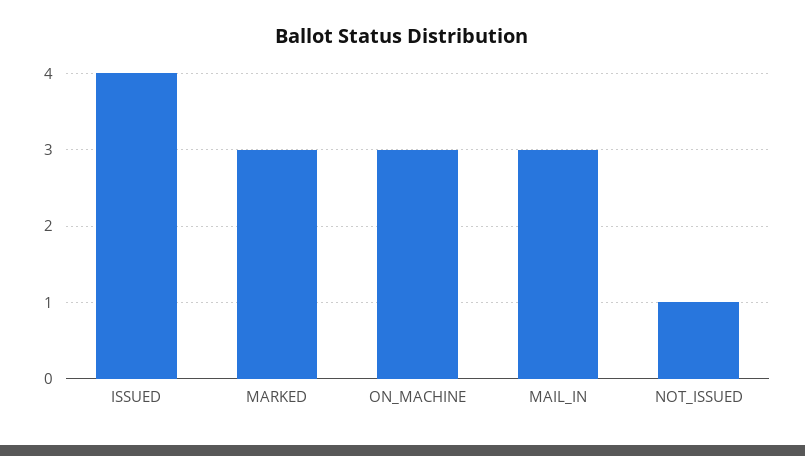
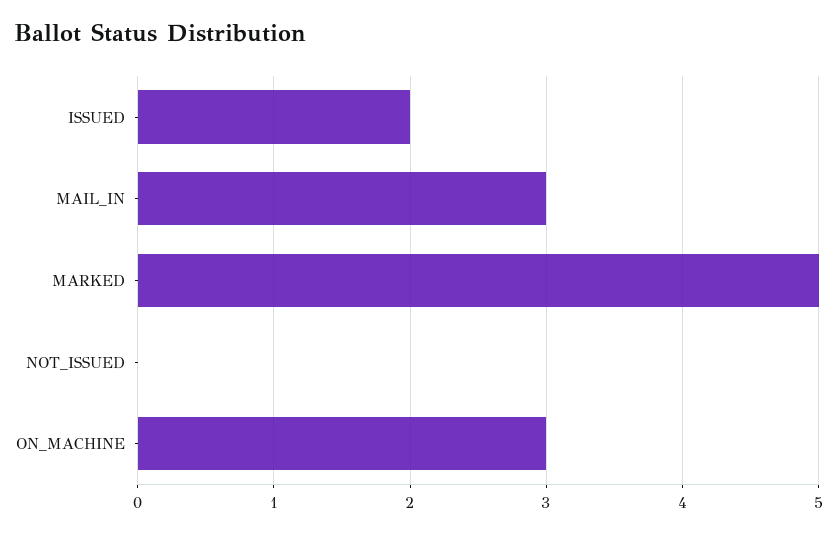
  {
-   "ISSUED": 4,
+   "ISSUED": 2,
-   "MARKED": 3,
+   "MARKED": 5,
    "ON_MACHINE": 3,
    "MAIL_IN": 3,
-   "NOT_ISSUED": 1
+   "NOT_ISSUED": 0
  }

